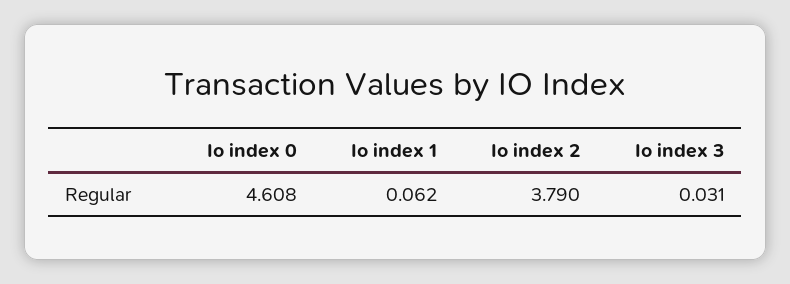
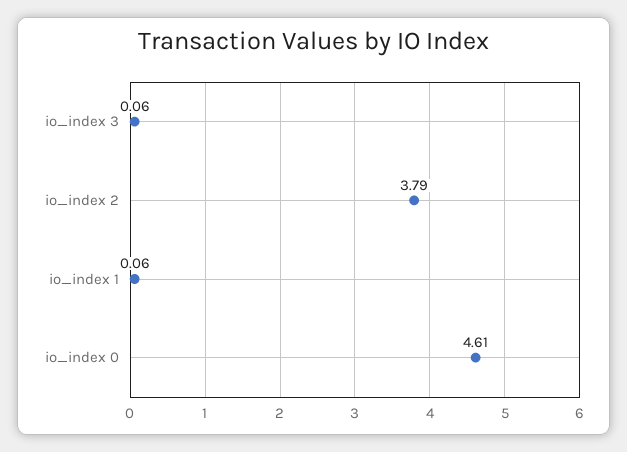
  {
    "Io index 0": 4.608,
    "Io index 1": 0.062,
    "Io index 2": 3.79,
-   "Io index 3": 0.031
+   "Io index 3": 0.06
  }

